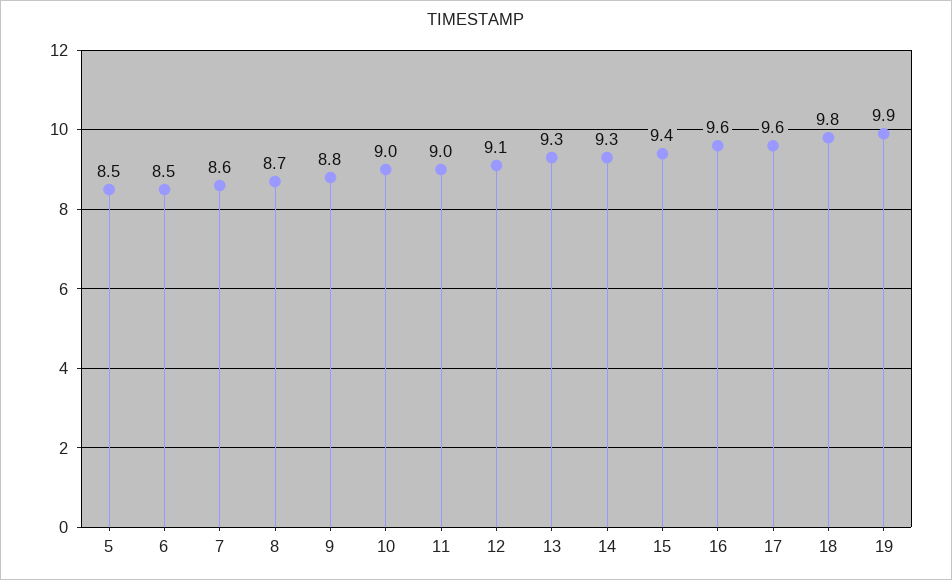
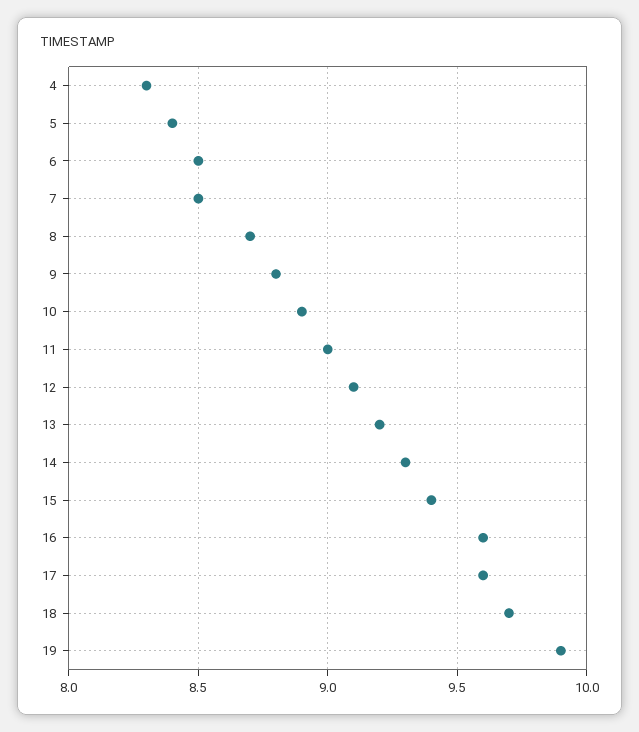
  {
-   "5": 8.5,
+   "5": 8.4,
    "6": 8.5,
-   "7": 8.6,
+   "7": 8.5,
    "8": 8.7,
    "9": 8.8,
-   "10": 9,
+   "10": 8.9,
    "11": 9,
    "12": 9.1,
-   "13": 9.3,
+   "13": 9.2,
    "14": 9.3,
    "15": 9.4,
    "16": 9.6,
    "17": 9.6,
-   "18": 9.8,
+   "18": 9.7,
-   "19": 9.9
+   "19": 9.9,
+   "4": 8.3
  }

